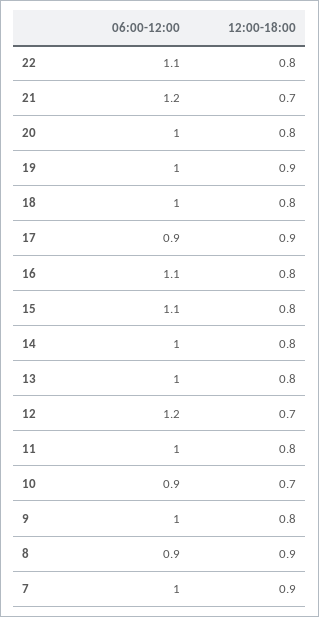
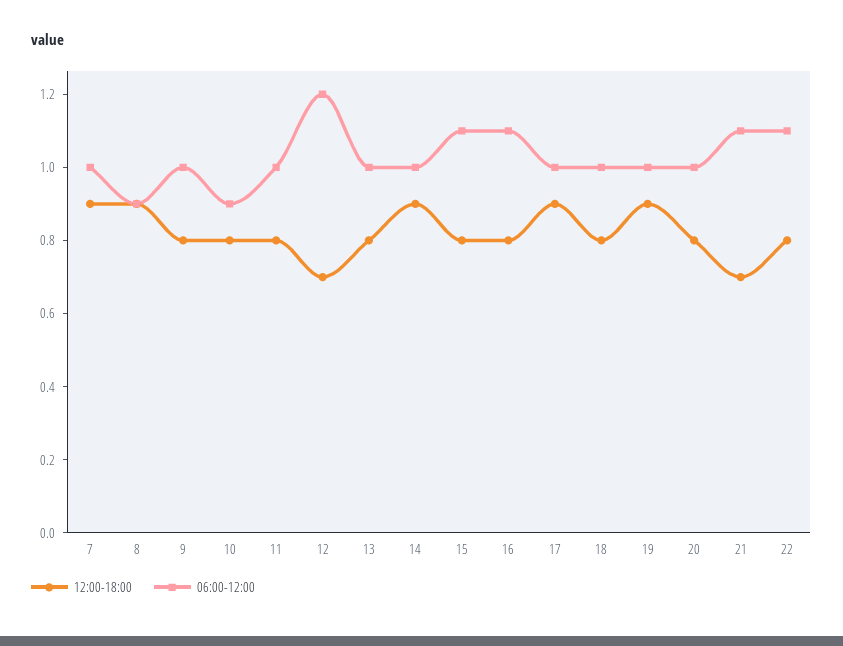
  {
    "06:00-12:00": {
      "22": 1.1,
-     "21": 1.2,
+     "21": 1.1,
      "20": 1,
      "19": 1,
      "18": 1,
-     "17": 0.9,
+     "17": 1,
      "16": 1.1,
      "15": 1.1,
      "14": 1,
      "13": 1,
      "12": 1.2,
      "11": 1,
      "10": 0.9,
      "9": 1,
      "8": 0.9,
      "7": 1
    },
    "12:00-18:00": {
      "22": 0.8,
      "21": 0.7,
      "20": 0.8,
      "19": 0.9,
      "18": 0.8,
      "17": 0.9,
      "16": 0.8,
      "15": 0.8,
-     "14": 0.8,
+     "14": 0.9,
      "13": 0.8,
      "12": 0.7,
      "11": 0.8,
-     "10": 0.7,
+     "10": 0.8,
      "9": 0.8,
      "8": 0.9,
      "7": 0.9
    }
  }

